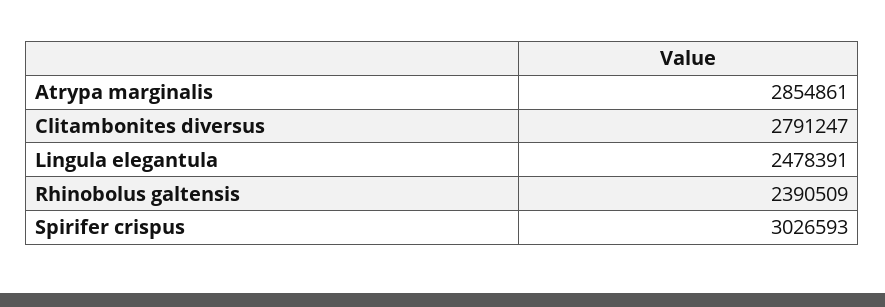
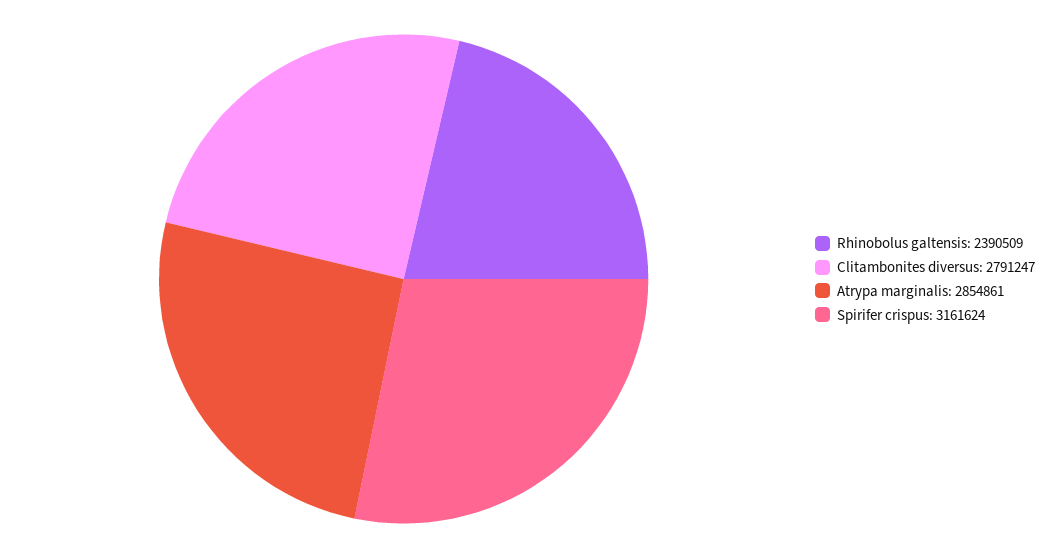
  {
    "Atrypa marginalis": 2854861,
    "Clitambonites diversus": 2791247,
-   "Lingula elegantula": 2478391,
    "Rhinobolus galtensis": 2390509,
-   "Spirifer crispus": 3026593
+   "Spirifer crispus": 3161624
  }

